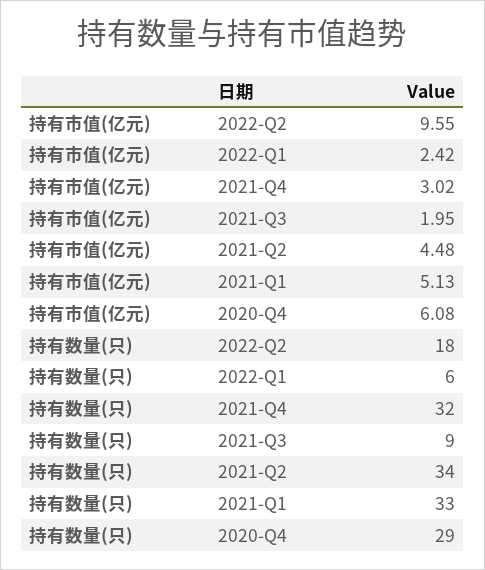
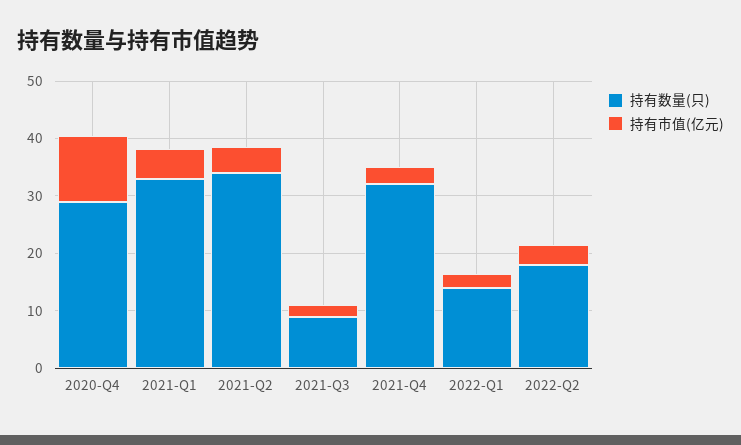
  {
    "持有市值(亿元)": {
-     "2022-Q2": 9.55,
+     "2022-Q2": 4,
      "2022-Q1": 2.42,
      "2021-Q4": 3.02,
      "2021-Q3": 1.95,
      "2021-Q2": 4.48,
      "2021-Q1": 5.13,
-     "2020-Q4": 6.08
+     "2020-Q4": 12
    },
    "持有数量(只)": {
      "2022-Q2": 18,
-     "2022-Q1": 6,
+     "2022-Q1": 14,
      "2021-Q4": 32,
      "2021-Q3": 9,
      "2021-Q2": 34,
      "2021-Q1": 33,
      "2020-Q4": 29
    }
  }

